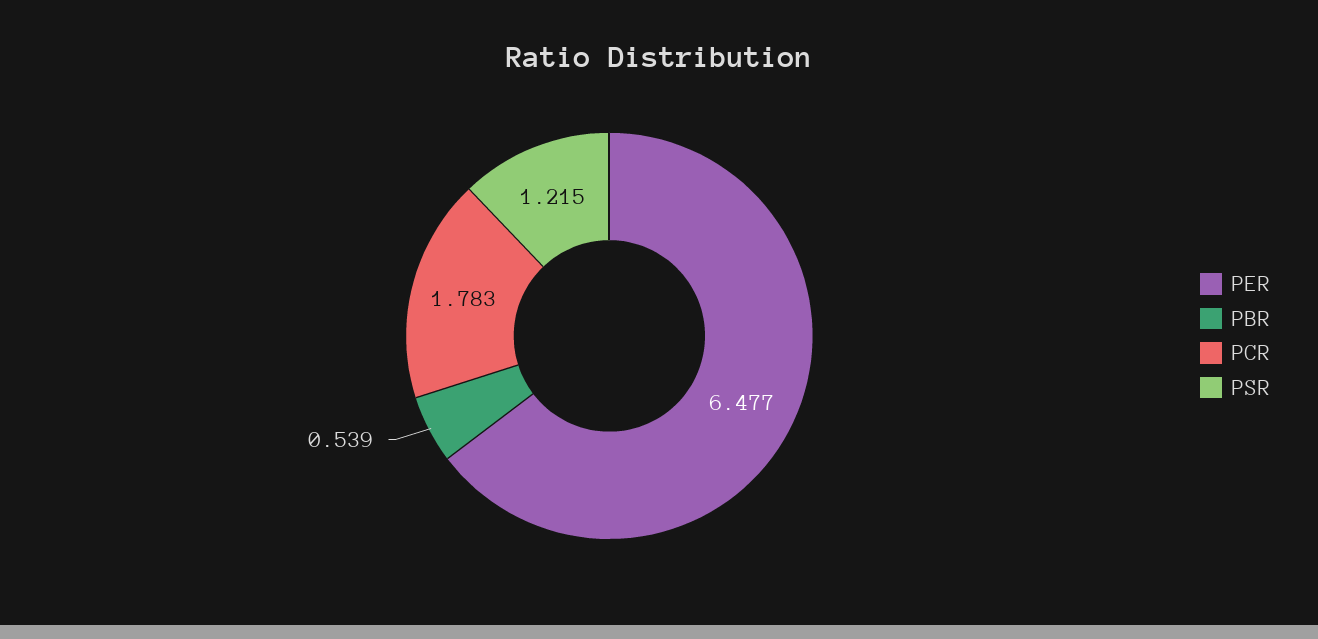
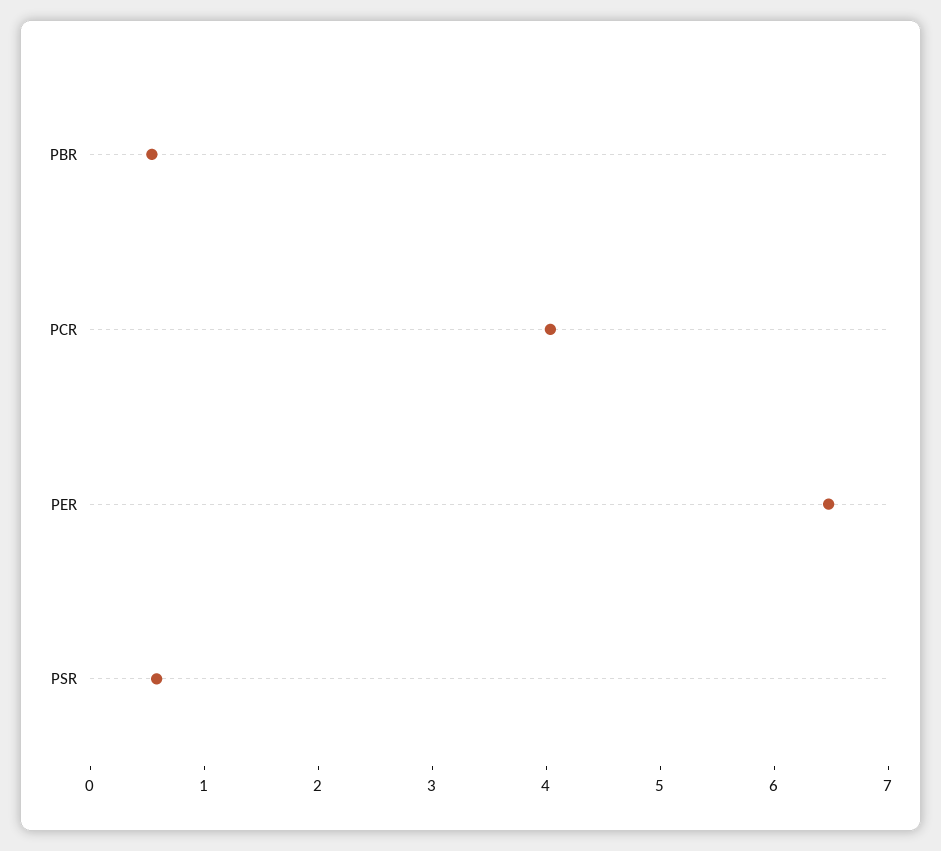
  {
    "PER": 6.477,
    "PBR": 0.539,
-   "PCR": 1.783,
+   "PCR": 4,
-   "PSR": 1.215
+   "PSR": 0.6
  }

